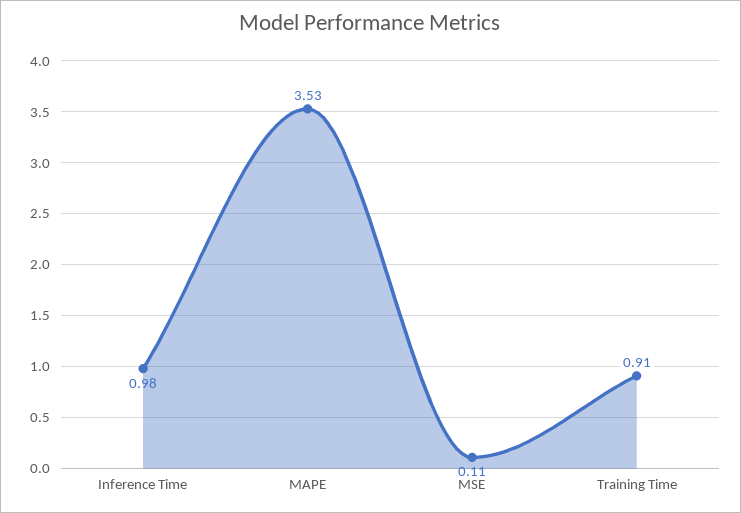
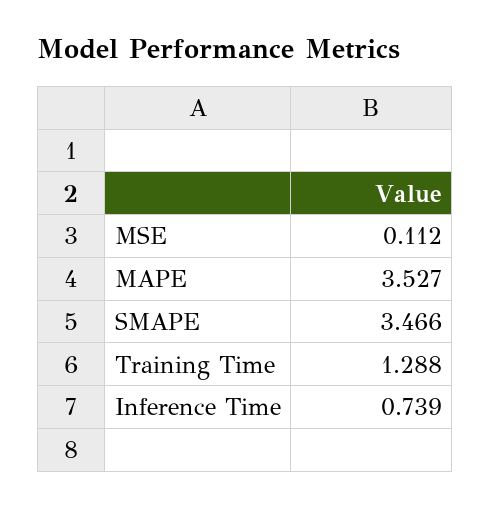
  {
-   "Inference Time": 0.98,
+   "Inference Time": 0.739,
    "MAPE": 3.527,
    "MSE": 0.112,
-   "Training Time": 0.91
+   "Training Time": 1.288,
+   "SMAPE": 3.466
  }

